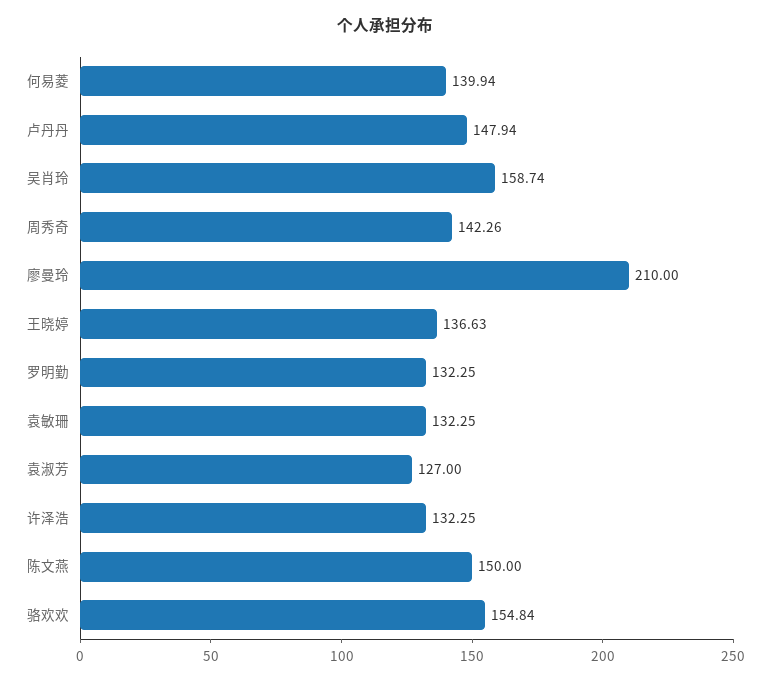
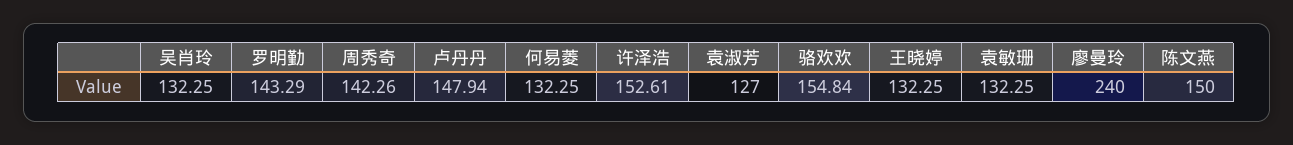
  {
-   "何易菱": 139.94,
+   "何易菱": 132.25,
    "卢丹丹": 147.94,
-   "吴肖玲": 158.74,
+   "吴肖玲": 132.25,
    "周秀奇": 142.26,
-   "廖曼玲": 210,
+   "廖曼玲": 240,
-   "王晓婷": 136.63,
+   "王晓婷": 132.25,
-   "罗明勤": 132.25,
+   "罗明勤": 143.29,
    "袁敏珊": 132.25,
    "袁淑芳": 127,
-   "许泽浩": 132.25,
+   "许泽浩": 152.61,
    "陈文燕": 150,
    "骆欢欢": 154.84
  }

